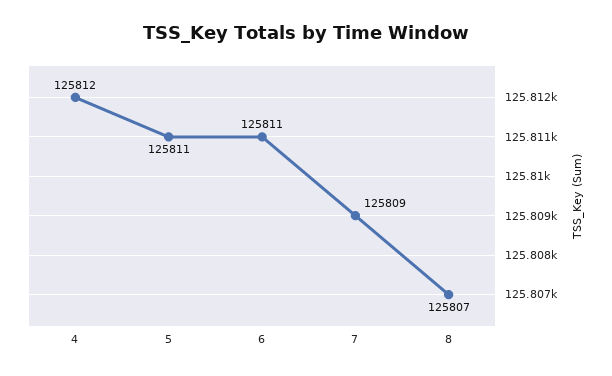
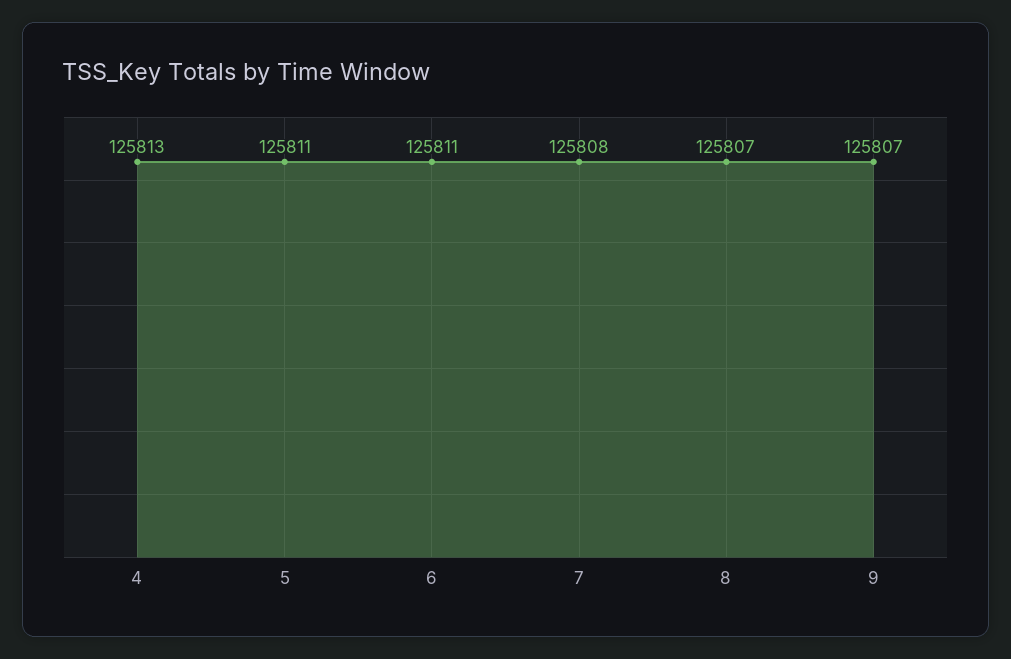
  {
-   "4": 125812,
+   "4": 125813,
    "5": 125811,
    "6": 125811,
-   "7": 125809,
+   "7": 125808,
-   "8": 125807
+   "8": 125807,
+   "9": 125807
  }

